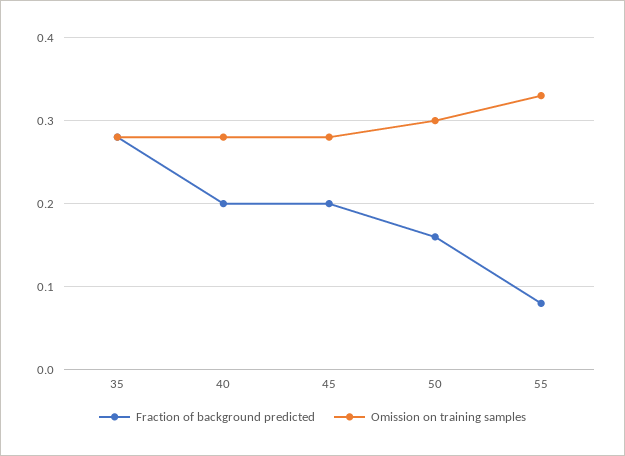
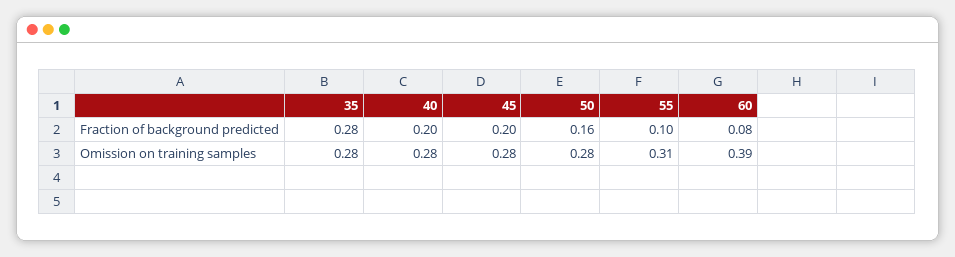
  {
    "Fraction of background predicted": {
      "35": 0.28,
      "40": 0.2,
      "45": 0.2,
      "50": 0.16,
-     "55": 0.08
+     "55": 0.1,
+     "60": 0.08
    },
    "Omission on training samples": {
      "35": 0.28,
      "40": 0.28,
      "45": 0.28,
-     "50": 0.3,
+     "50": 0.28,
-     "55": 0.33
+     "55": 0.31,
+     "60": 0.39
    }
  }

